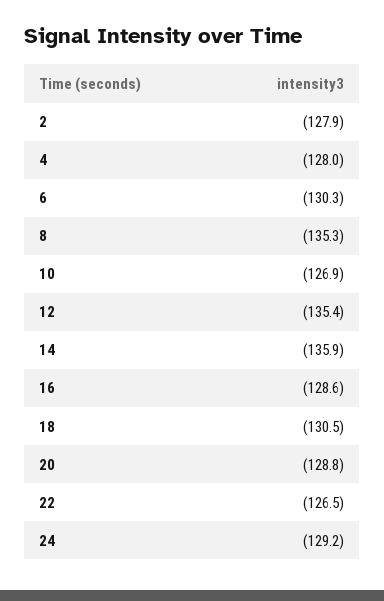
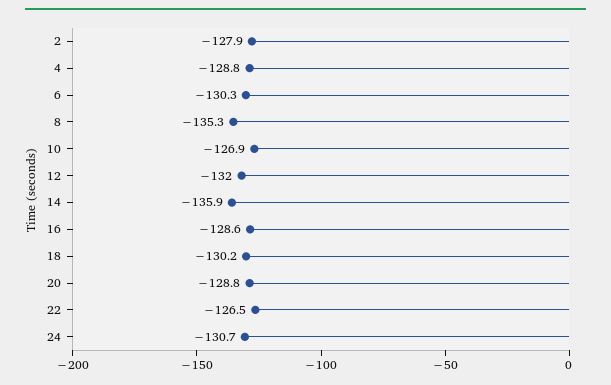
  {
    "2": -127.9,
-   "4": -128,
+   "4": -128.8,
    "6": -130.3,
    "8": -135.3,
    "10": -126.9,
-   "12": -135.4,
+   "12": -132,
    "14": -135.9,
    "16": -128.6,
-   "18": -130.5,
+   "18": -130.2,
    "20": -128.8,
    "22": -126.5,
-   "24": -129.2
+   "24": -130.7
  }

